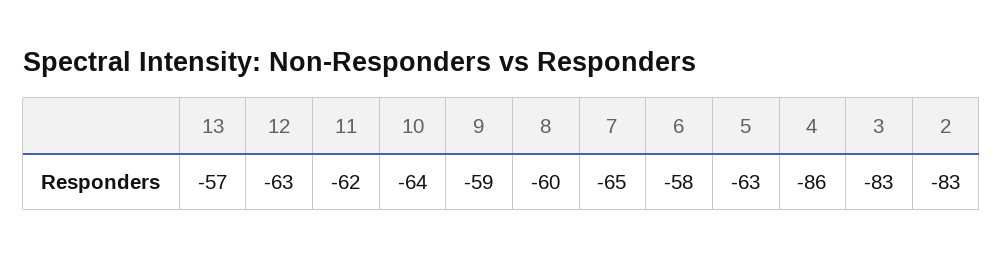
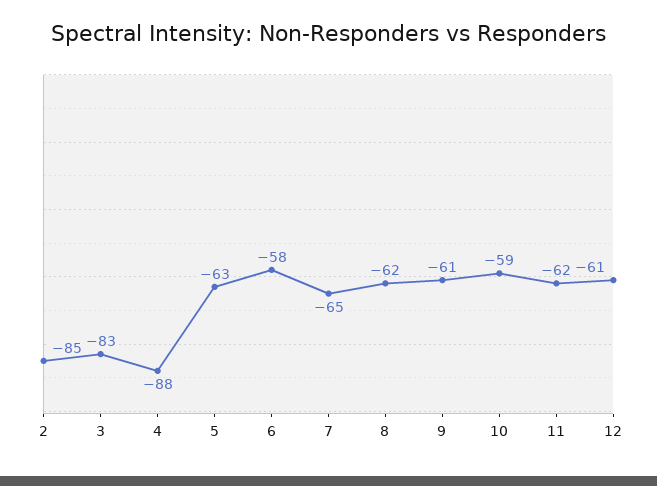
  {
-   "13": -57,
-   "12": -63,
+   "12": -61,
    "11": -62,
-   "10": -64,
+   "10": -59,
-   "9": -59,
+   "9": -61,
-   "8": -60,
+   "8": -62,
    "7": -65,
    "6": -58,
    "5": -63,
-   "4": -86,
+   "4": -88,
    "3": -83,
-   "2": -83
+   "2": -85
  }

